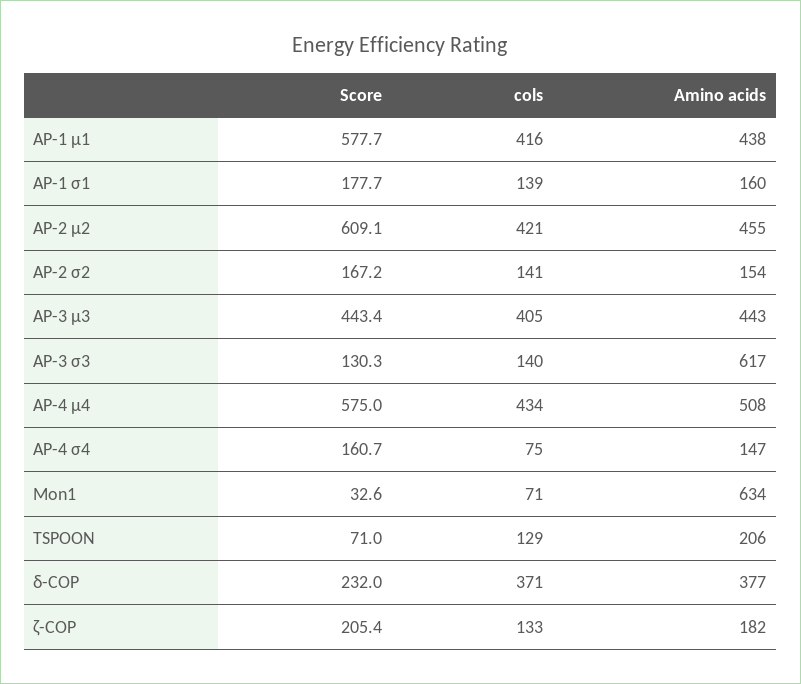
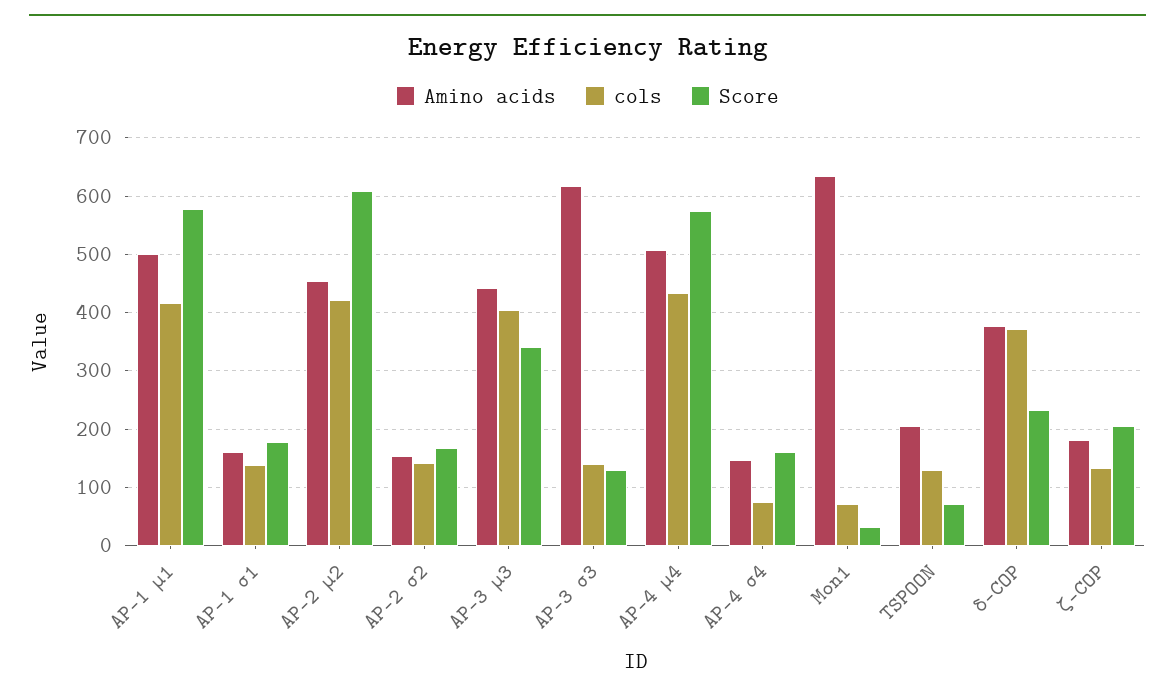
  {
    "Score": {
      "AP-1 μ1": 577.7,
      "AP-1 σ1": 177.7,
      "AP-2 μ2": 609.1,
      "AP-2 σ2": 167.2,
-     "AP-3 μ3": 443.4,
+     "AP-3 μ3": 340,
      "AP-3 σ3": 130.3,
      "AP-4 μ4": 575,
      "AP-4 σ4": 160.7,
      "Mon1": 32.6,
      "TSPOON": 71,
      "δ-COP": 232,
      "ζ-COP": 205.4
    },
    "cols": {
      "AP-1 μ1": 416,
      "AP-1 σ1": 139,
      "AP-2 μ2": 421,
      "AP-2 σ2": 141,
      "AP-3 μ3": 405,
      "AP-3 σ3": 140,
      "AP-4 μ4": 434,
      "AP-4 σ4": 75,
      "Mon1": 71,
      "TSPOON": 129,
      "δ-COP": 371,
      "ζ-COP": 133
    },
    "Amino acids": {
-     "AP-1 μ1": 438,
+     "AP-1 μ1": 500,
      "AP-1 σ1": 160,
      "AP-2 μ2": 455,
      "AP-2 σ2": 154,
      "AP-3 μ3": 443,
      "AP-3 σ3": 617,
      "AP-4 μ4": 508,
      "AP-4 σ4": 147,
      "Mon1": 634,
      "TSPOON": 206,
      "δ-COP": 377,
      "ζ-COP": 182
    }
  }

